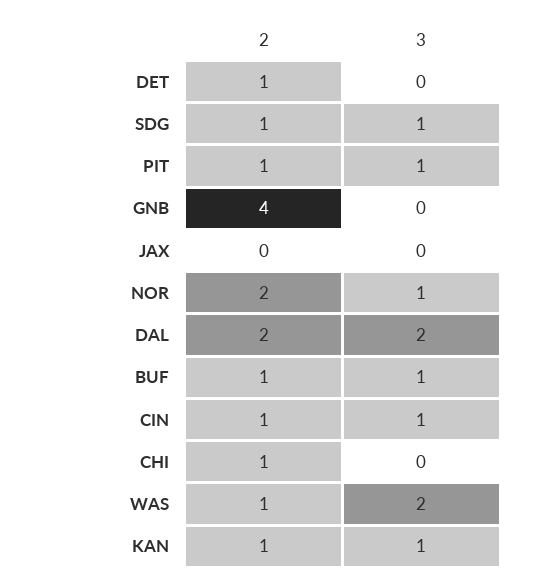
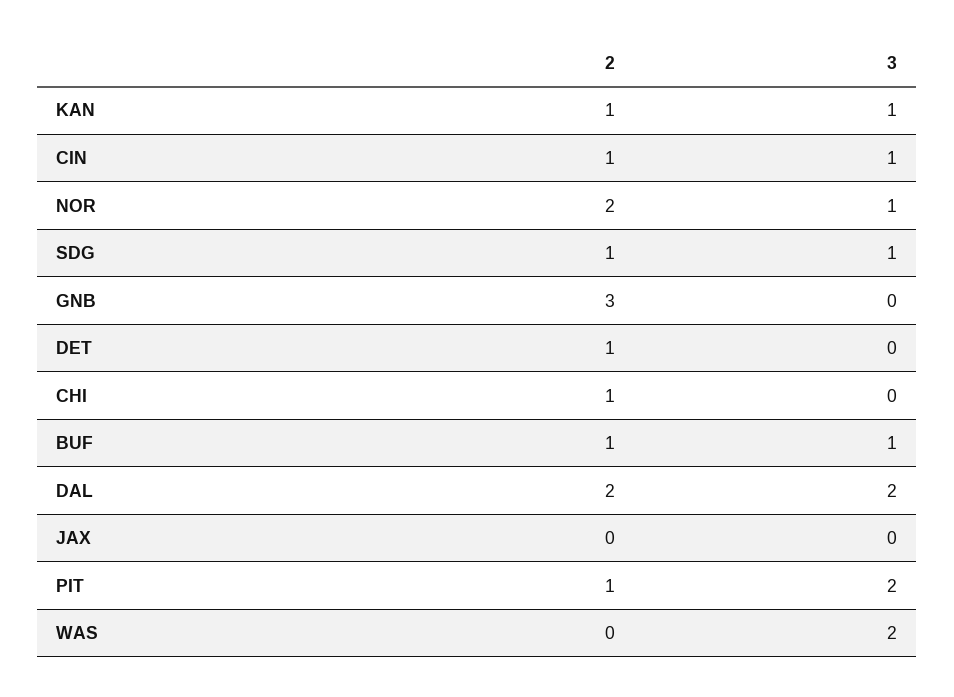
  {
    "2": {
      "DET": 1,
      "SDG": 1,
      "PIT": 1,
-     "GNB": 4,
+     "GNB": 3,
      "JAX": 0,
      "NOR": 2,
      "DAL": 2,
      "BUF": 1,
      "CIN": 1,
      "CHI": 1,
-     "WAS": 1,
+     "WAS": 0,
      "KAN": 1
    },
    "3": {
      "DET": 0,
      "SDG": 1,
-     "PIT": 1,
+     "PIT": 2,
      "GNB": 0,
      "JAX": 0,
      "NOR": 1,
      "DAL": 2,
      "BUF": 1,
      "CIN": 1,
      "CHI": 0,
      "WAS": 2,
      "KAN": 1
    }
  }

